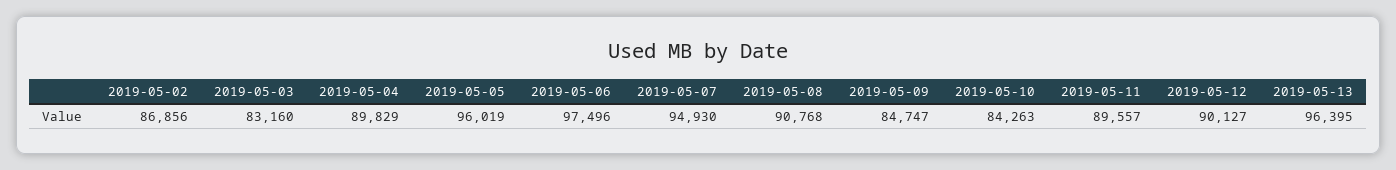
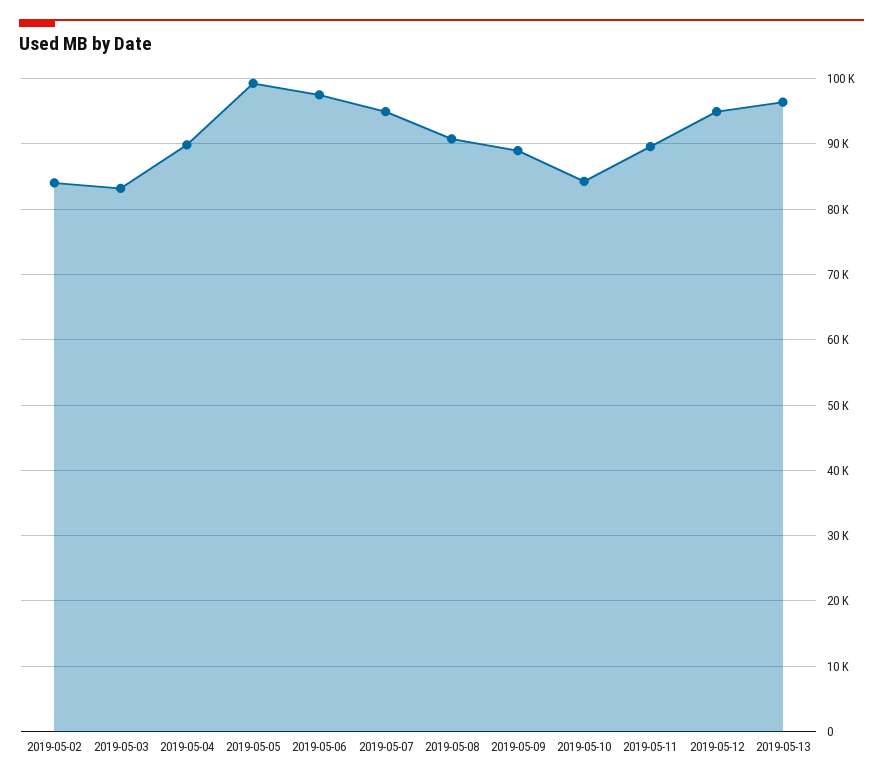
  {
-   "2019-05-02": 86856,
+   "2019-05-02": 84000,
    "2019-05-03": 83160,
    "2019-05-04": 89829,
-   "2019-05-05": 96019,
+   "2019-05-05": 99000,
    "2019-05-06": 97496,
    "2019-05-07": 94930,
    "2019-05-08": 90768,
-   "2019-05-09": 84747,
+   "2019-05-09": 89000,
    "2019-05-10": 84263,
    "2019-05-11": 89557,
-   "2019-05-12": 90127,
+   "2019-05-12": 95000,
    "2019-05-13": 96395
  }

